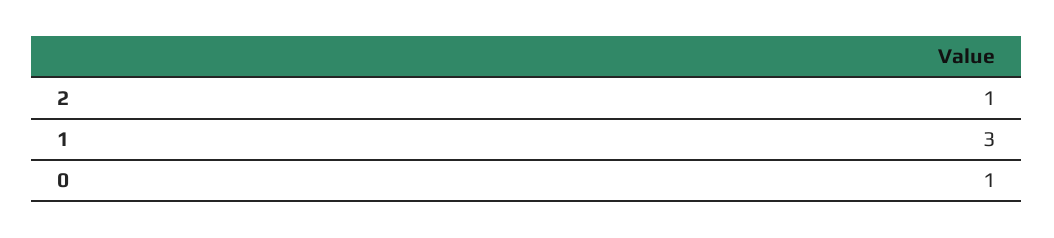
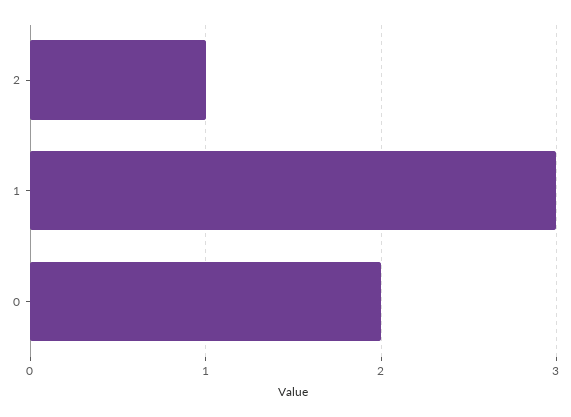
  {
    "2": 1,
    "1": 3,
-   "0": 1
+   "0": 2
  }

